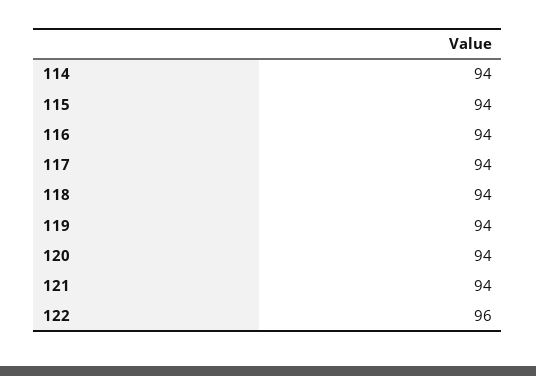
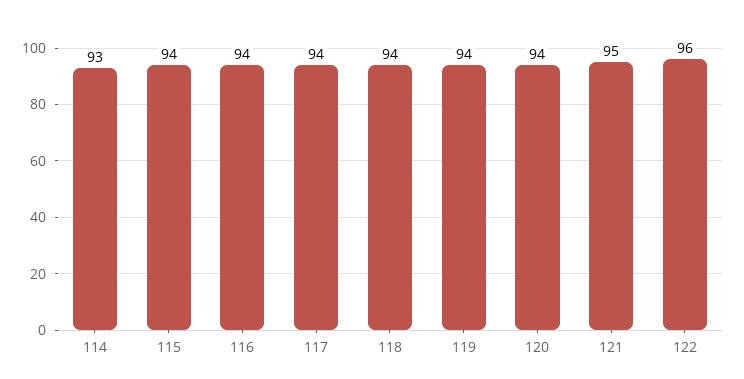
  {
-   "114": 94,
+   "114": 93,
    "115": 94,
    "116": 94,
    "117": 94,
    "118": 94,
    "119": 94,
    "120": 94,
-   "121": 94,
+   "121": 95,
    "122": 96
  }

